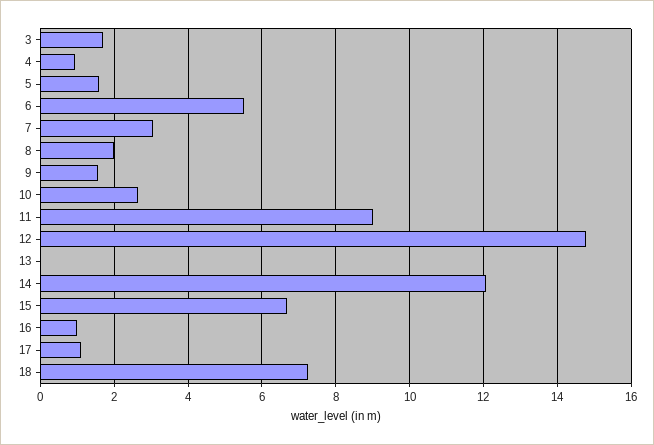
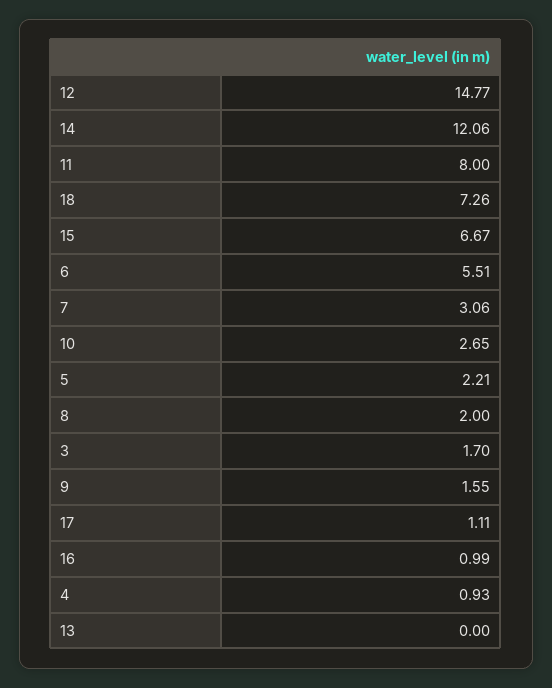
  {
    "3": 1.7,
    "4": 0.93,
-   "5": 1.6,
+   "5": 2.21,
    "6": 5.51,
    "7": 3.06,
    "8": 2,
    "9": 1.55,
    "10": 2.65,
-   "11": 9,
+   "11": 8,
    "12": 14.77,
    "13": 0,
    "14": 12.06,
    "15": 6.67,
    "16": 0.99,
    "17": 1.11,
    "18": 7.26
  }

